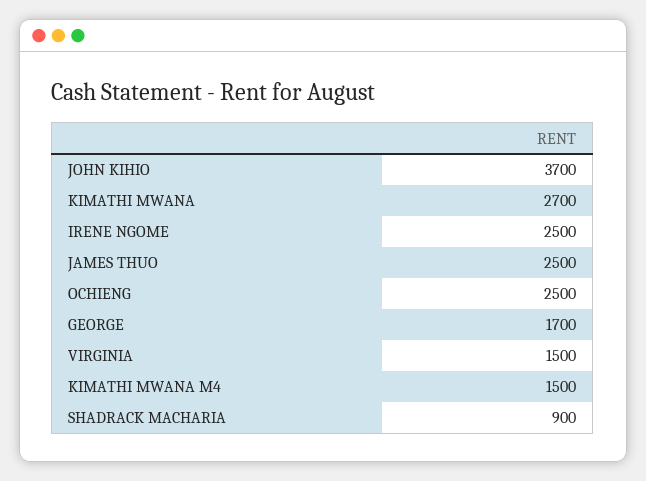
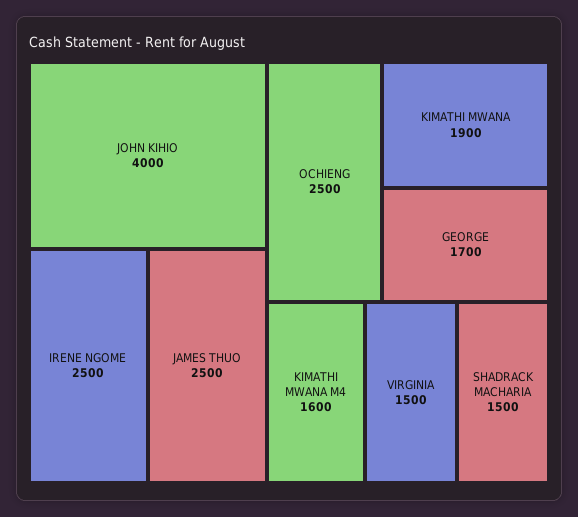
  {
-   "JOHN KIHIO": 3700,
+   "JOHN KIHIO": 4000,
-   "KIMATHI MWANA": 2700,
+   "KIMATHI MWANA": 1900,
    "IRENE NGOME": 2500,
    "JAMES THUO": 2500,
    "OCHIENG": 2500,
    "GEORGE": 1700,
    "VIRGINIA": 1500,
-   "KIMATHI MWANA M4": 1500,
+   "KIMATHI MWANA M4": 1600,
-   "SHADRACK MACHARIA": 900
+   "SHADRACK MACHARIA": 1500
  }

